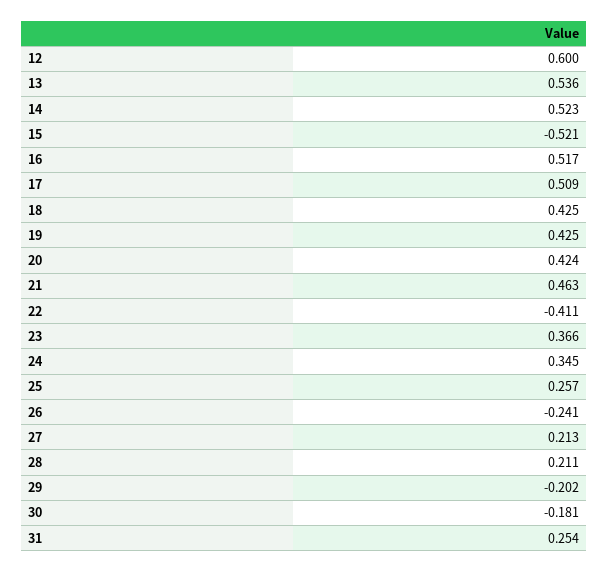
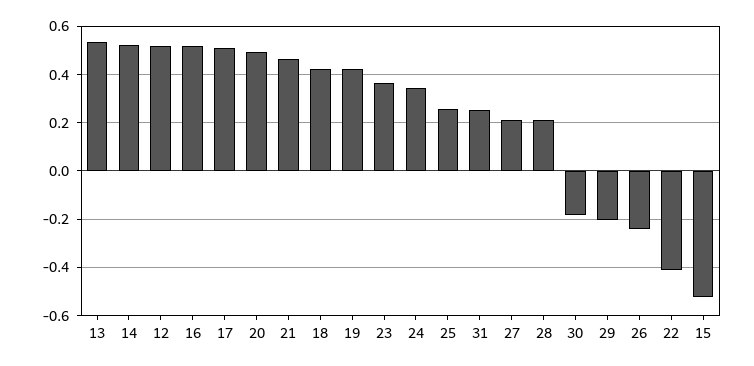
  {
-   "12": 0.6,
+   "12": 0.525,
    "13": 0.536,
    "14": 0.523,
    "15": -0.521,
    "16": 0.517,
    "17": 0.509,
    "18": 0.425,
    "19": 0.425,
-   "20": 0.424,
+   "20": 0.5,
    "21": 0.463,
    "22": -0.411,
    "23": 0.366,
    "24": 0.345,
    "25": 0.257,
    "26": -0.241,
    "27": 0.213,
    "28": 0.211,
    "29": -0.202,
    "30": -0.181,
    "31": 0.254
  }

